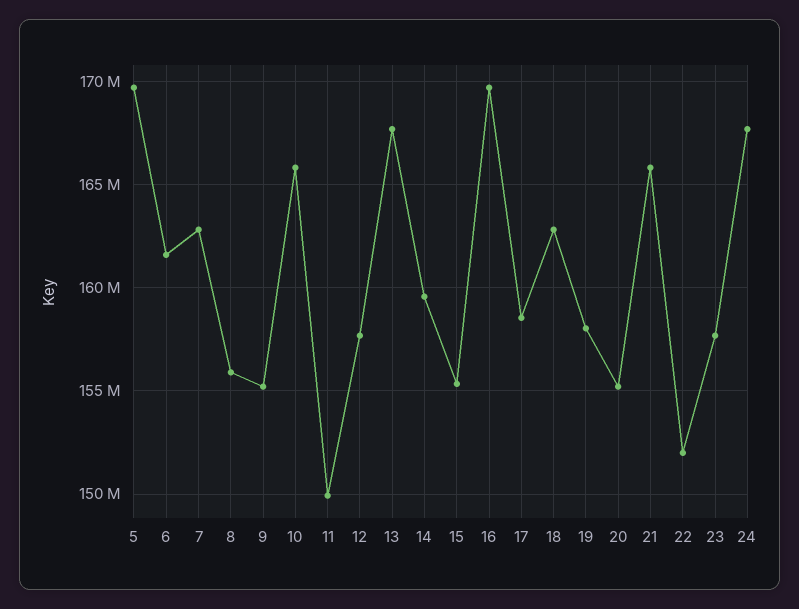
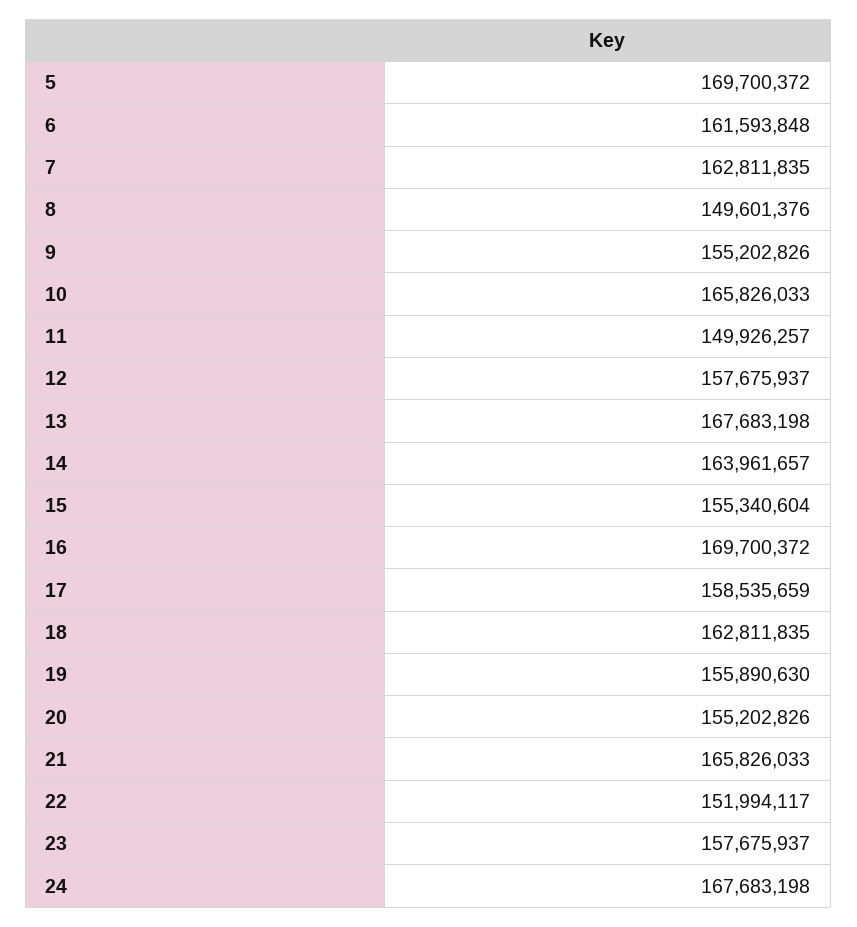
  {
    "5": 169700372,
    "6": 161593848,
    "7": 162811835,
-   "8": 156000000,
+   "8": 149601376,
    "9": 155202826,
    "10": 165826033,
    "11": 149926257,
    "12": 157675937,
    "13": 167683198,
-   "14": 159500000,
+   "14": 163961657,
    "15": 155340604,
    "16": 169700372,
    "17": 158535659,
    "18": 162811835,
-   "19": 158000000,
+   "19": 155890630,
    "20": 155202826,
    "21": 165826033,
    "22": 151994117,
    "23": 157675937,
    "24": 167683198
  }

